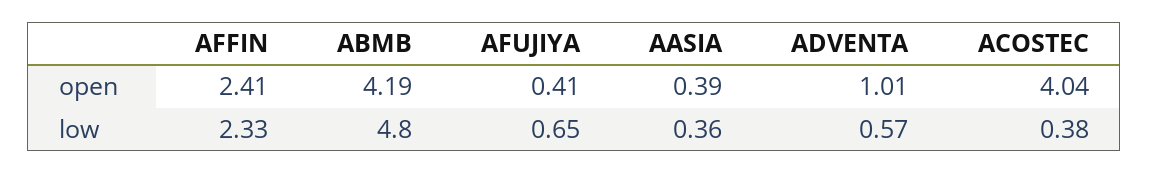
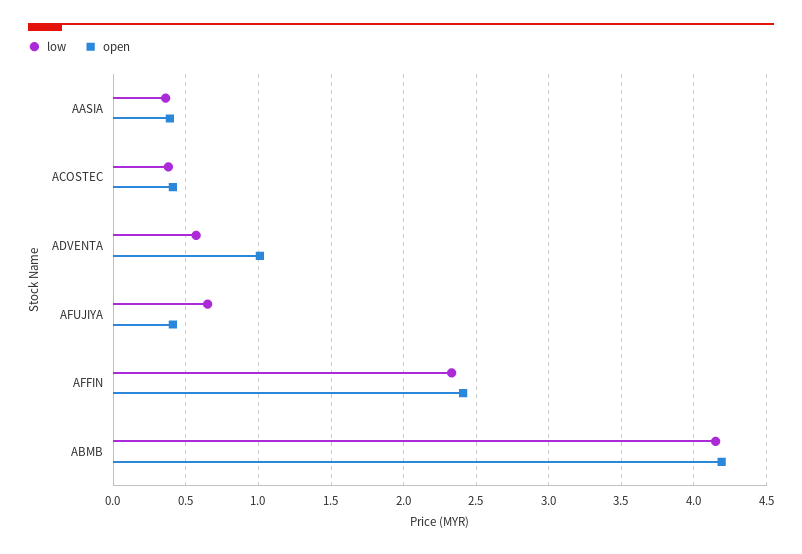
  {
    "open": {
      "AFFIN": 2.41,
      "ABMB": 4.19,
      "AFUJIYA": 0.41,
      "AASIA": 0.39,
      "ADVENTA": 1.01,
-     "ACOSTEC": 4.04
+     "ACOSTEC": 0.4
    },
    "low": {
      "AFFIN": 2.33,
-     "ABMB": 4.8,
+     "ABMB": 4.15,
      "AFUJIYA": 0.65,
      "AASIA": 0.36,
      "ADVENTA": 0.57,
      "ACOSTEC": 0.38
    }
  }

